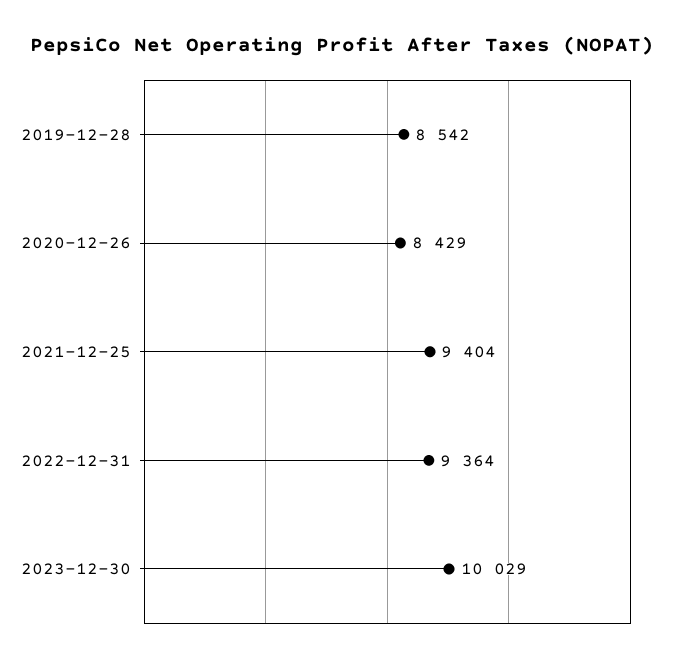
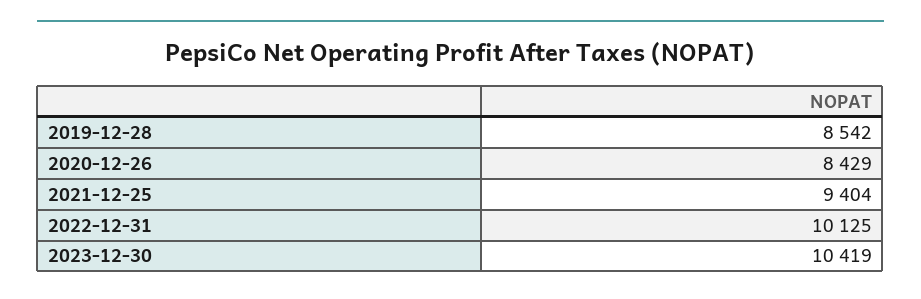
  {
    "2019-12-28": 8542,
    "2020-12-26": 8429,
    "2021-12-25": 9404,
-   "2022-12-31": 9364,
+   "2022-12-31": 10125,
-   "2023-12-30": 10029
+   "2023-12-30": 10419
  }

